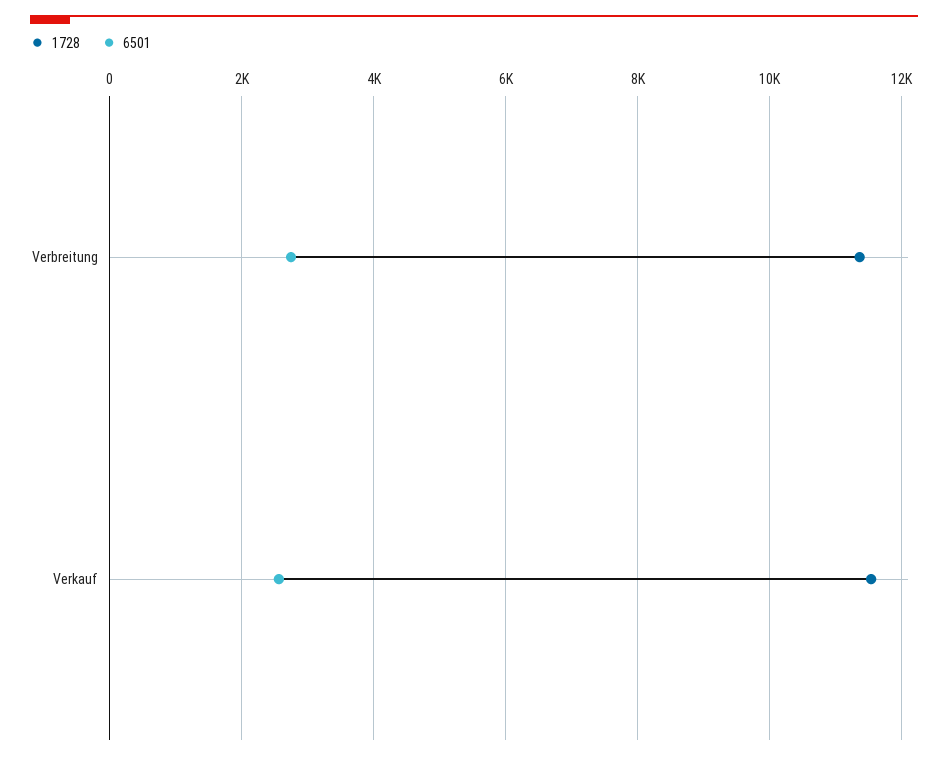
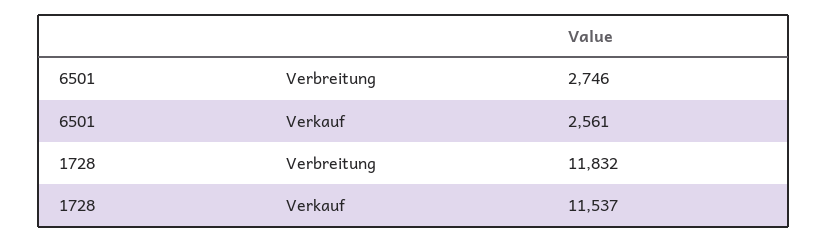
  {
    "1728": {
-     "Verbreitung": 11400,
+     "Verbreitung": 11832,
      "Verkauf": 11537
    },
    "6501": {
      "Verbreitung": 2746,
      "Verkauf": 2561
    }
  }

